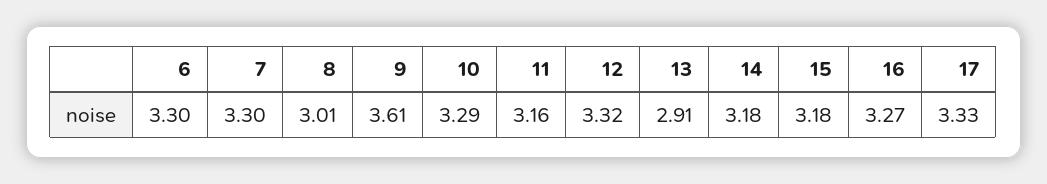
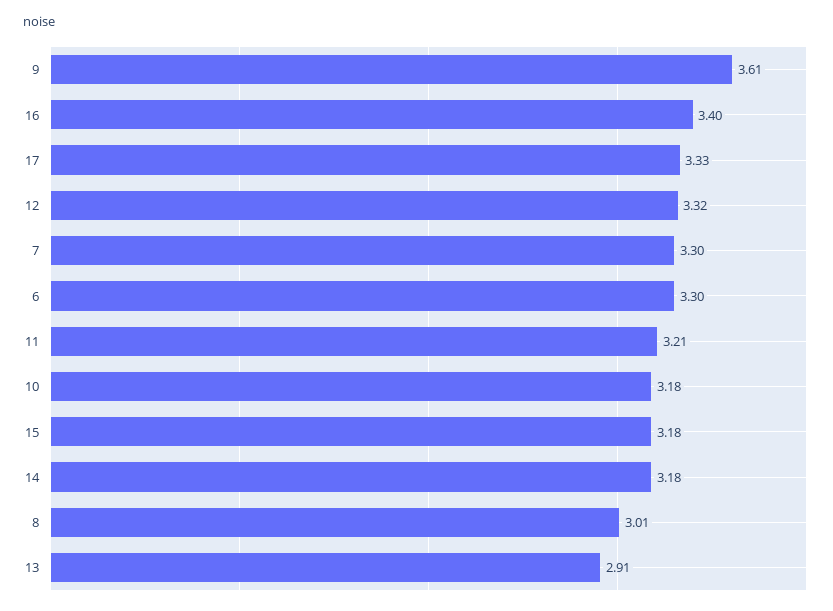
  {
    "6": 3.3,
    "7": 3.3,
    "8": 3.01,
    "9": 3.61,
-   "10": 3.29,
+   "10": 3.18,
-   "11": 3.16,
+   "11": 3.21,
    "12": 3.32,
    "13": 2.91,
    "14": 3.18,
    "15": 3.18,
-   "16": 3.27,
+   "16": 3.4,
    "17": 3.33
  }

